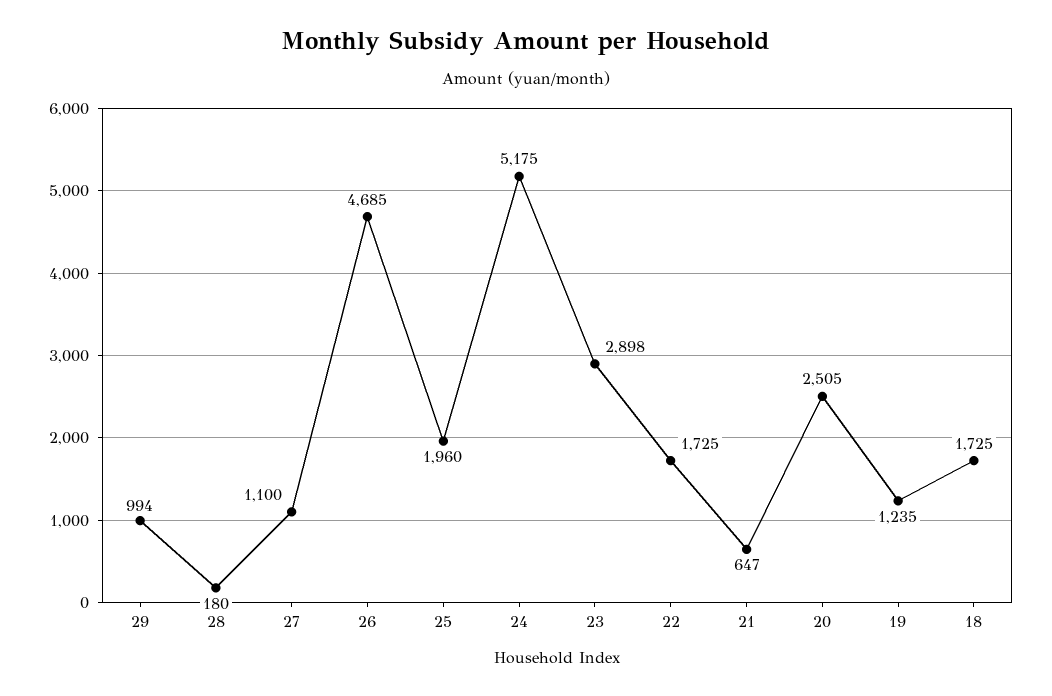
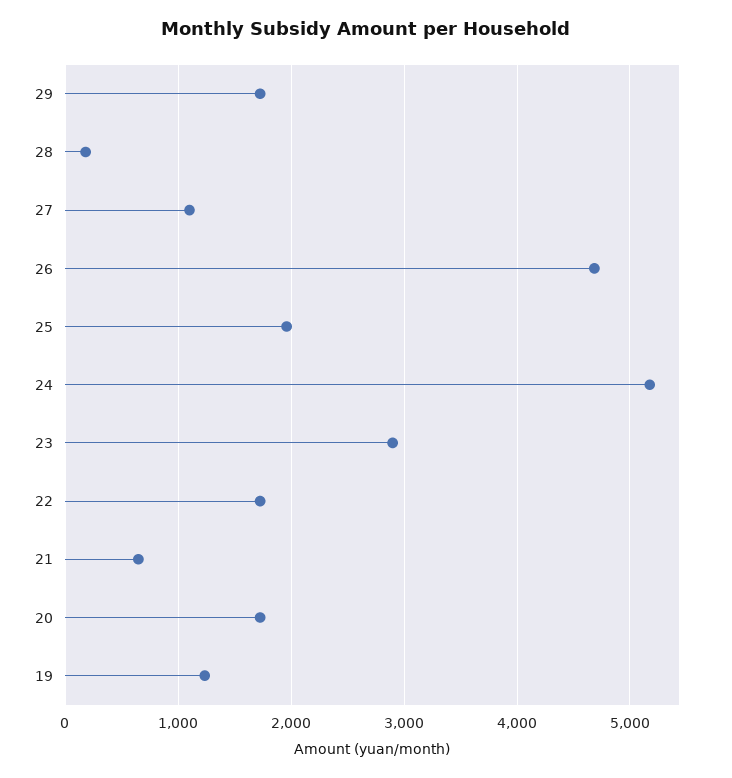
  {
-   "29": 994,
+   "29": 1700,
    "28": 180,
    "27": 1100,
    "26": 4685,
    "25": 1960,
    "24": 5175,
    "23": 2898,
    "22": 1725,
    "21": 647,
-   "20": 2505,
+   "20": 1700,
-   "19": 1235,
+   "19": 1235
-   "18": 1725
  }

